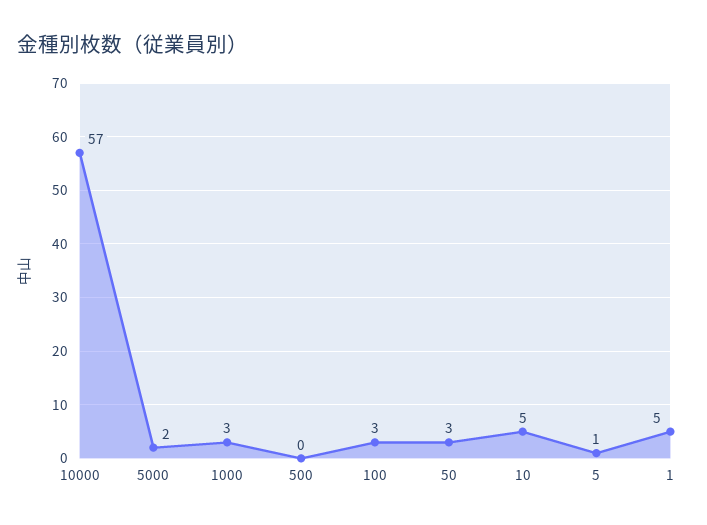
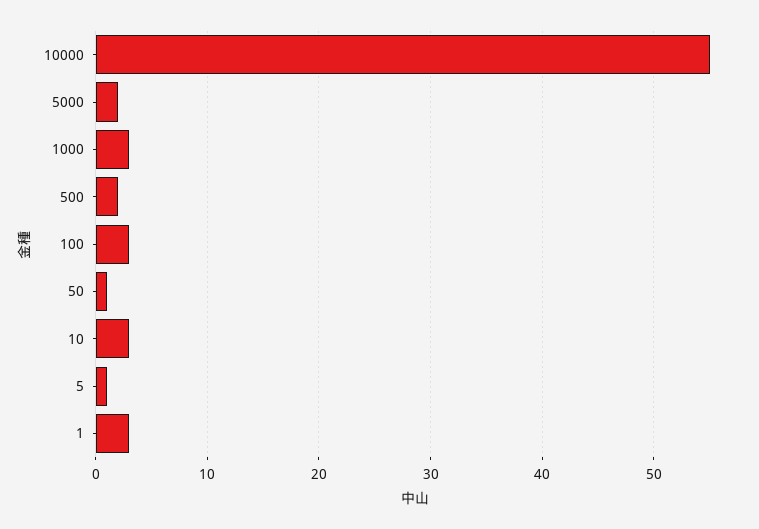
  {
-   "10000": 57,
+   "10000": 55,
    "5000": 2,
    "1000": 3,
-   "500": 0,
+   "500": 2,
    "100": 3,
-   "50": 3,
+   "50": 1,
-   "10": 5,
+   "10": 3,
    "5": 1,
-   "1": 5
+   "1": 3
  }

